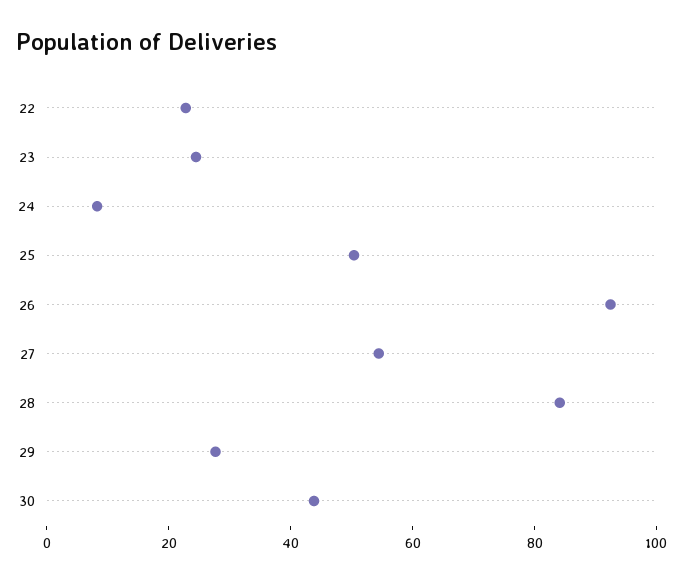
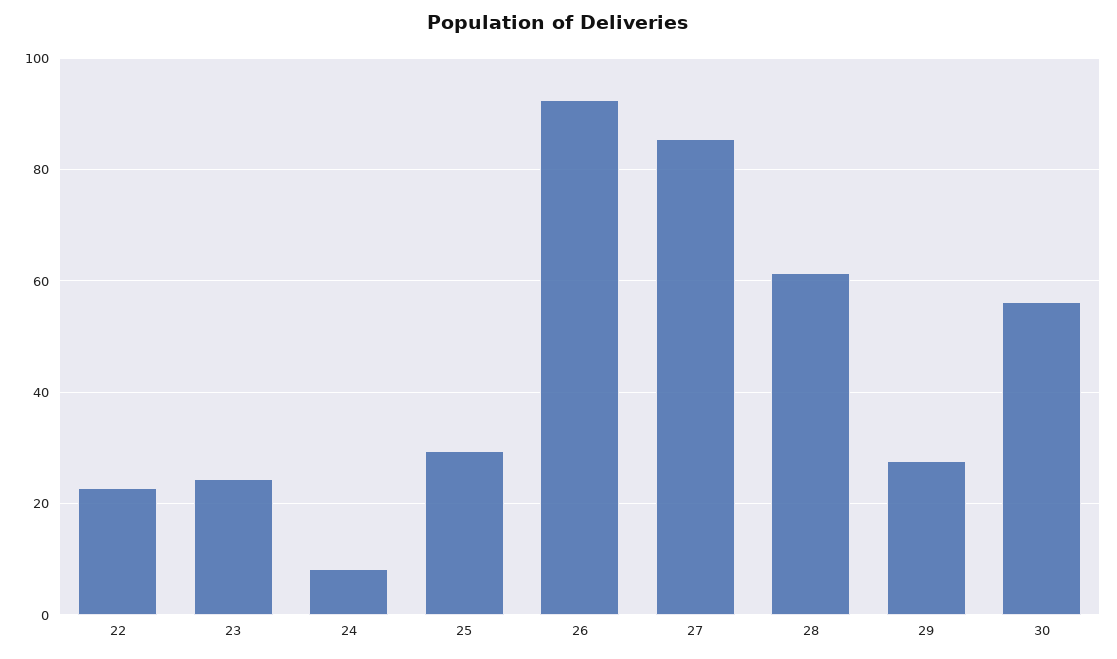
  {
    "22": 22,
    "23": 24,
    "24": 8,
-   "25": 50,
+   "25": 30,
    "26": 92,
-   "27": 55,
+   "27": 86,
-   "28": 85,
+   "28": 62,
    "29": 28,
-   "30": 45
+   "30": 56
  }

